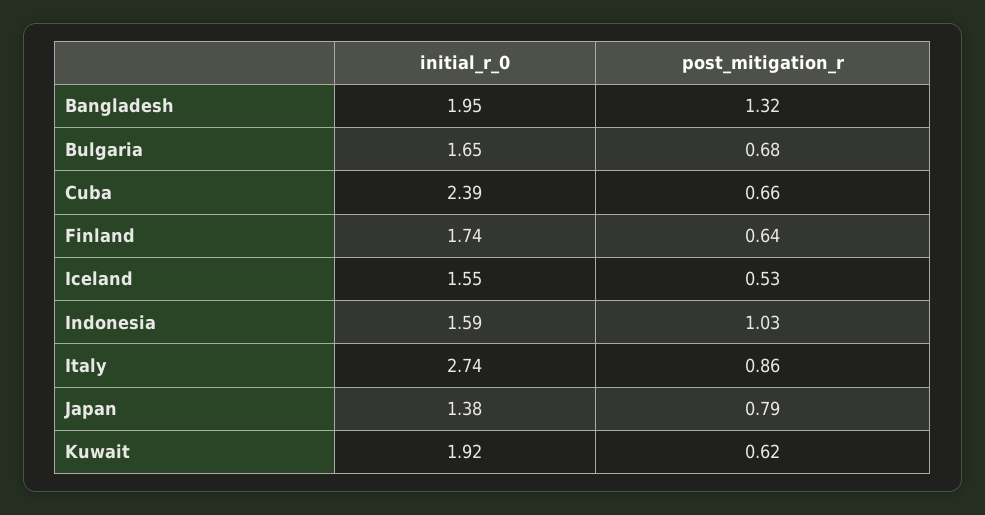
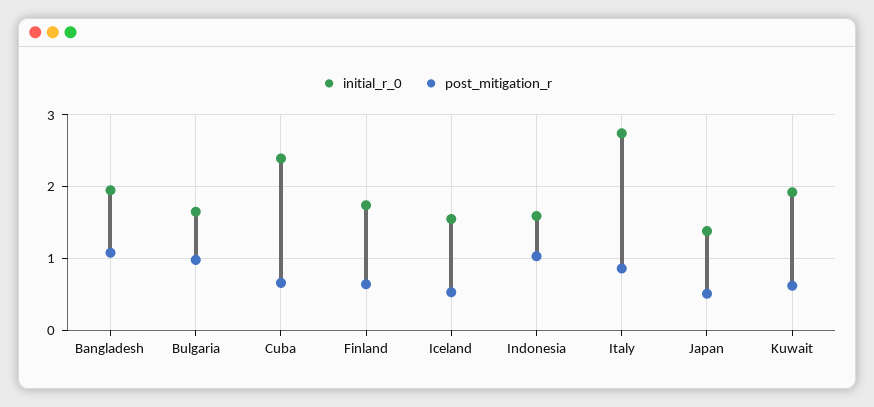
  {
    "initial_r_0": {
      "Bangladesh": 1.95,
      "Bulgaria": 1.65,
      "Cuba": 2.39,
      "Finland": 1.74,
      "Iceland": 1.55,
      "Indonesia": 1.59,
      "Italy": 2.74,
      "Japan": 1.38,
      "Kuwait": 1.92
    },
    "post_mitigation_r": {
-     "Bangladesh": 1.32,
+     "Bangladesh": 1.1,
-     "Bulgaria": 0.68,
+     "Bulgaria": 1,
      "Cuba": 0.66,
      "Finland": 0.64,
      "Iceland": 0.53,
      "Indonesia": 1.03,
      "Italy": 0.86,
-     "Japan": 0.79,
+     "Japan": 0.5,
      "Kuwait": 0.62
    }
  }

